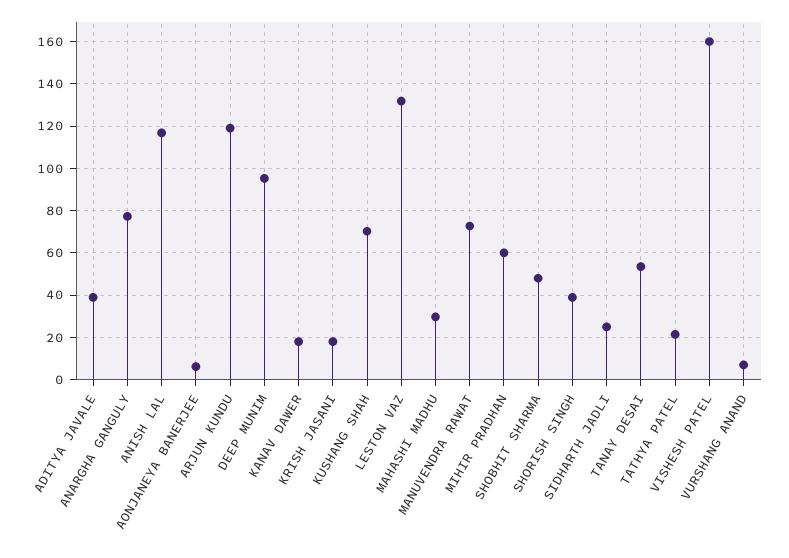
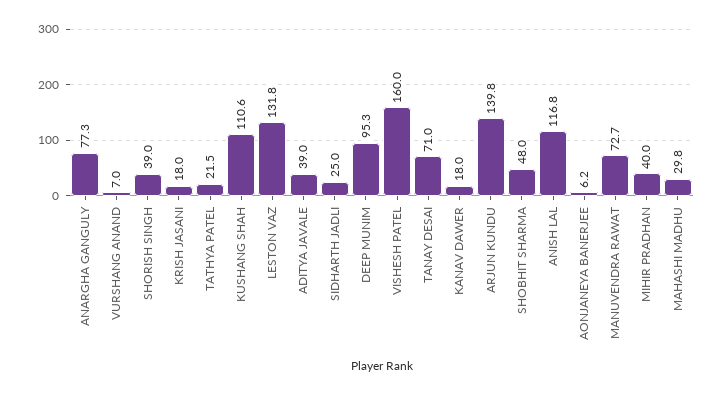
  {
    "ADITYA JAVALE": 39,
    "ANARGHA GANGULY": 77.3,
    "ANISH LAL": 116.8,
    "AONJANEYA BANERJEE": 6.2,
-   "ARJUN KUNDU": 120,
+   "ARJUN KUNDU": 139.8,
    "DEEP MUNIM": 95.3,
    "KANAV DAWER": 18,
    "KRISH JASANI": 18,
-   "KUSHANG SHAH": 70,
+   "KUSHANG SHAH": 110.6,
    "LESTON VAZ": 131.8,
    "MAHASHI MADHU": 29.8,
    "MANUVENDRA RAWAT": 72.7,
-   "MIHIR PRADHAN": 60,
+   "MIHIR PRADHAN": 40,
    "SHOBHIT SHARMA": 48,
    "SHORISH SINGH": 39,
    "SIDHARTH JADLI": 25,
-   "TANAY DESAI": 55,
+   "TANAY DESAI": 71,
    "TATHYA PATEL": 21.5,
    "VISHESH PATEL": 160,
    "VURSHANG ANAND": 7
  }

